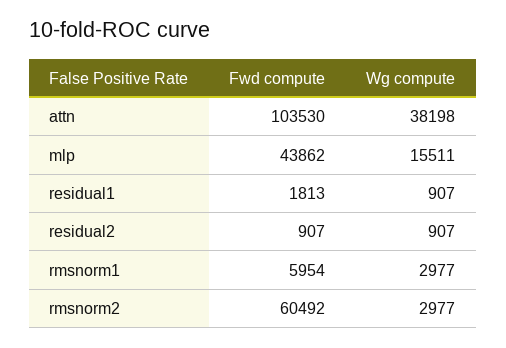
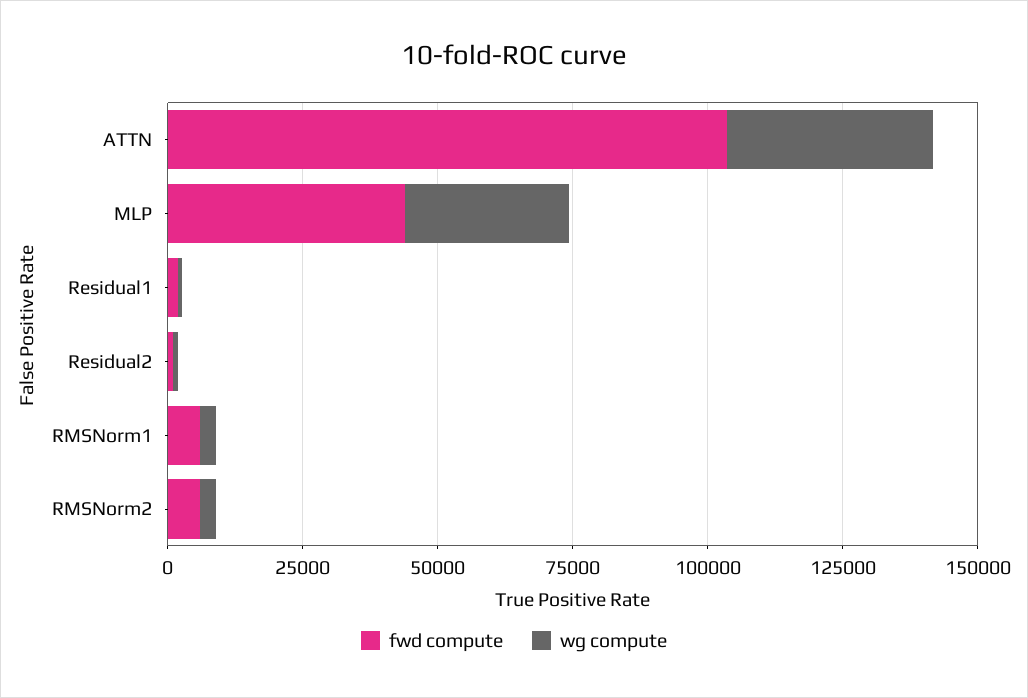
  {
    "Fwd compute": {
      "attn": 103530,
      "mlp": 43862,
      "residual1": 1813,
      "residual2": 907,
      "rmsnorm1": 5954,
-     "rmsnorm2": 60492
+     "rmsnorm2": 5000
    },
    "Wg compute": {
      "attn": 38198,
-     "mlp": 15511,
+     "mlp": 30000,
      "residual1": 907,
      "residual2": 907,
      "rmsnorm1": 2977,
      "rmsnorm2": 2977
    }
  }

